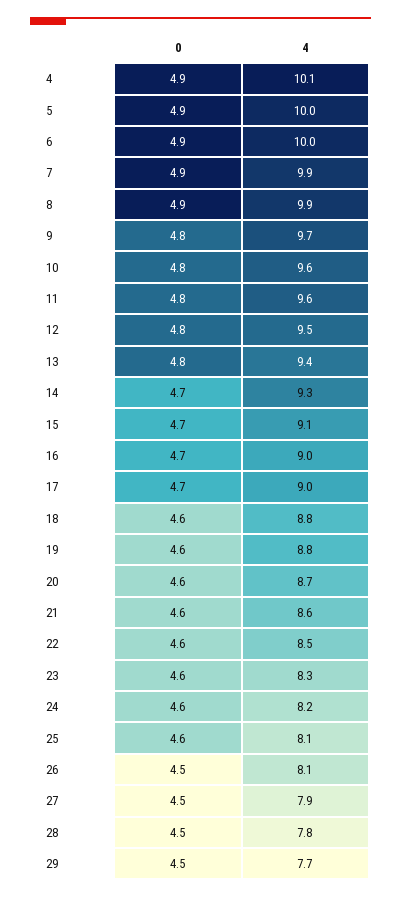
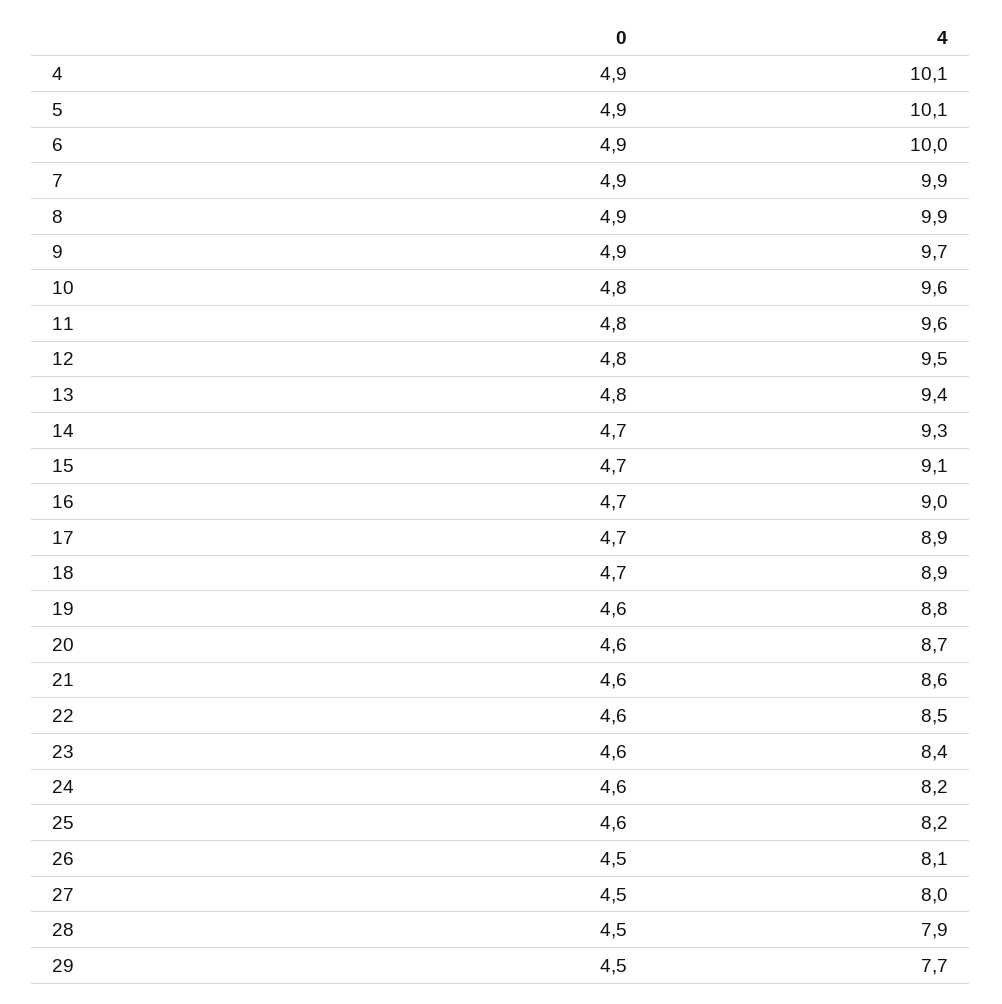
  {
    "0": {
      "4": 4.9,
      "5": 4.9,
      "6": 4.9,
      "7": 4.9,
      "8": 4.9,
-     "9": 4.8,
+     "9": 4.9,
      "10": 4.8,
      "11": 4.8,
      "12": 4.8,
      "13": 4.8,
      "14": 4.7,
      "15": 4.7,
      "16": 4.7,
      "17": 4.7,
-     "18": 4.6,
+     "18": 4.7,
      "19": 4.6,
      "20": 4.6,
      "21": 4.6,
      "22": 4.6,
      "23": 4.6,
      "24": 4.6,
      "25": 4.6,
      "26": 4.5,
      "27": 4.5,
      "28": 4.5,
      "29": 4.5
    },
    "4": {
      "4": 10.1,
-     "5": 10,
+     "5": 10.1,
      "6": 10,
      "7": 9.9,
      "8": 9.9,
      "9": 9.7,
      "10": 9.6,
      "11": 9.6,
      "12": 9.5,
      "13": 9.4,
      "14": 9.3,
      "15": 9.1,
      "16": 9,
-     "17": 9,
+     "17": 8.9,
-     "18": 8.8,
+     "18": 8.9,
      "19": 8.8,
      "20": 8.7,
      "21": 8.6,
      "22": 8.5,
-     "23": 8.3,
+     "23": 8.4,
      "24": 8.2,
-     "25": 8.1,
+     "25": 8.2,
      "26": 8.1,
-     "27": 7.9,
+     "27": 8,
-     "28": 7.8,
+     "28": 7.9,
      "29": 7.7
    }
  }

